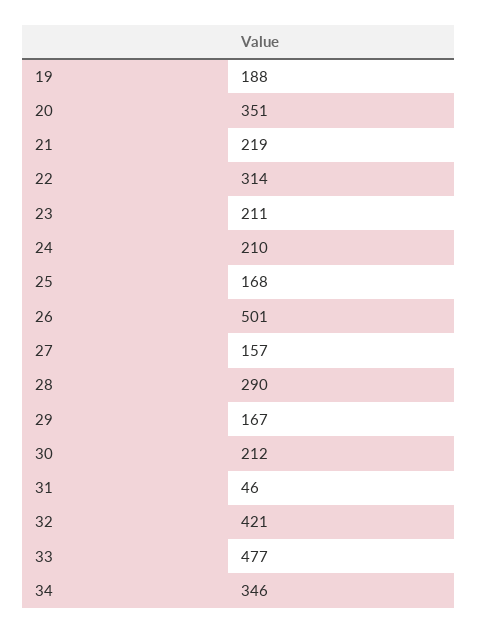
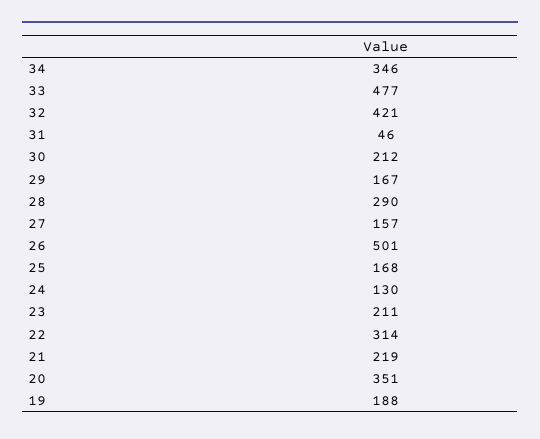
  {
    "19": 188,
    "20": 351,
    "21": 219,
    "22": 314,
    "23": 211,
-   "24": 210,
+   "24": 130,
    "25": 168,
    "26": 501,
    "27": 157,
    "28": 290,
    "29": 167,
    "30": 212,
    "31": 46,
    "32": 421,
    "33": 477,
    "34": 346
  }

